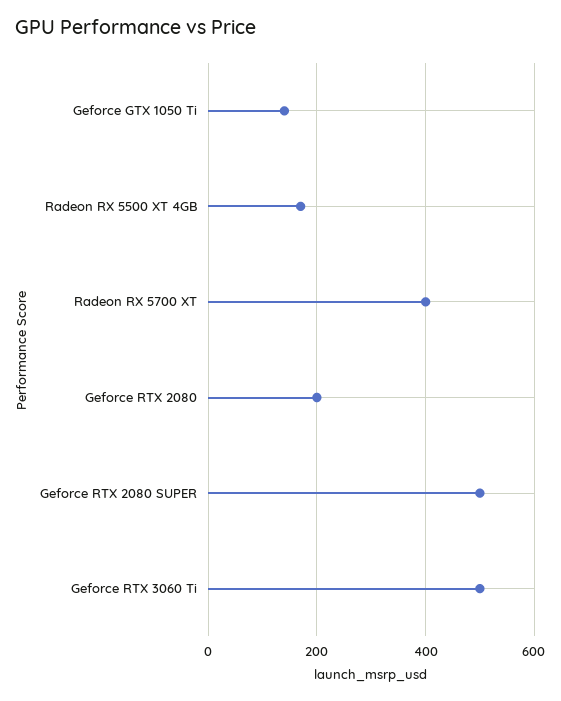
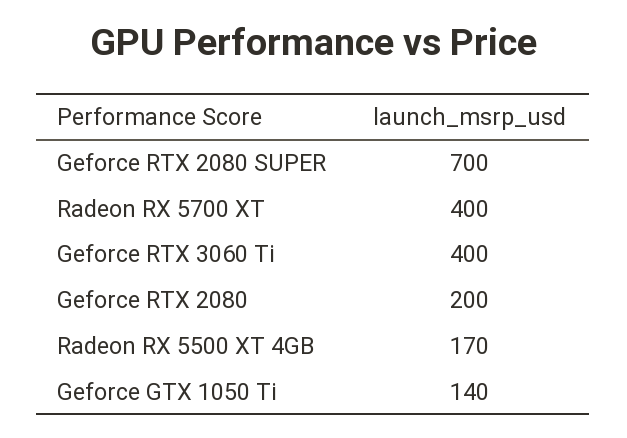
  {
    "Geforce GTX 1050 Ti": 140,
    "Radeon RX 5500 XT 4GB": 170,
    "Radeon RX 5700 XT": 400,
    "Geforce RTX 2080": 200,
-   "Geforce RTX 2080 SUPER": 500,
+   "Geforce RTX 2080 SUPER": 700,
-   "Geforce RTX 3060 Ti": 500
+   "Geforce RTX 3060 Ti": 400
  }

